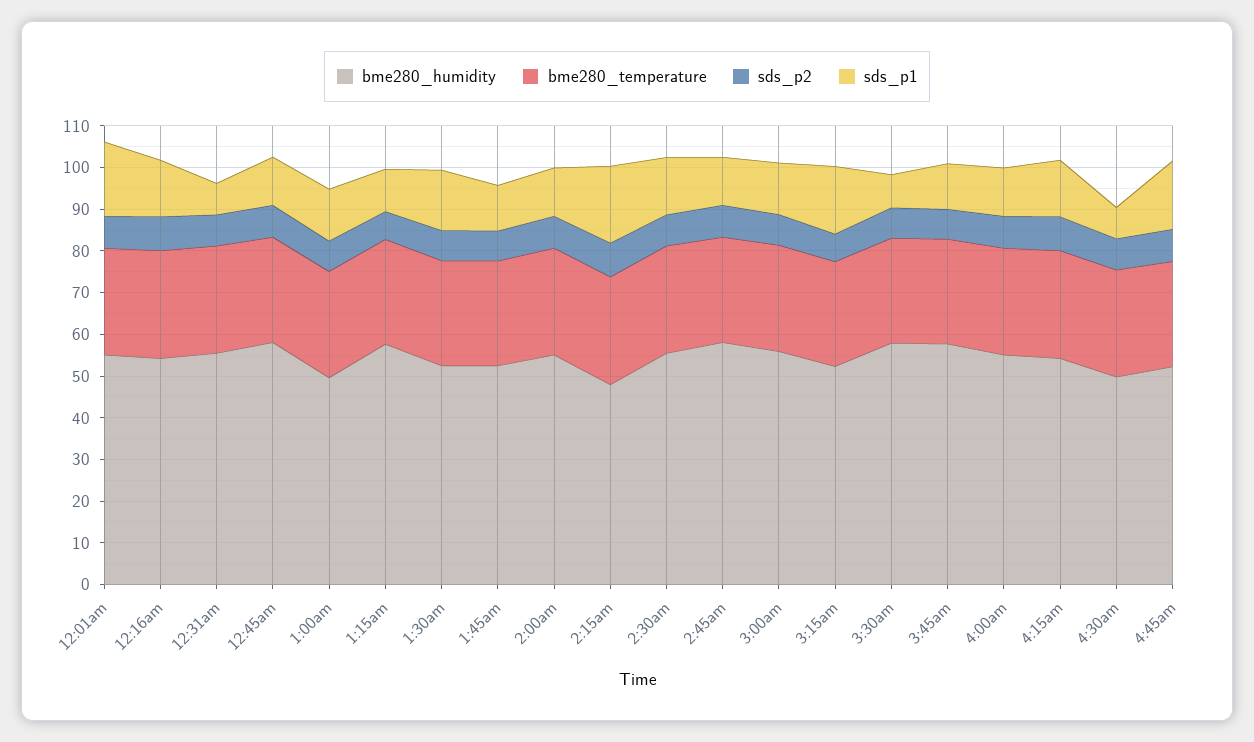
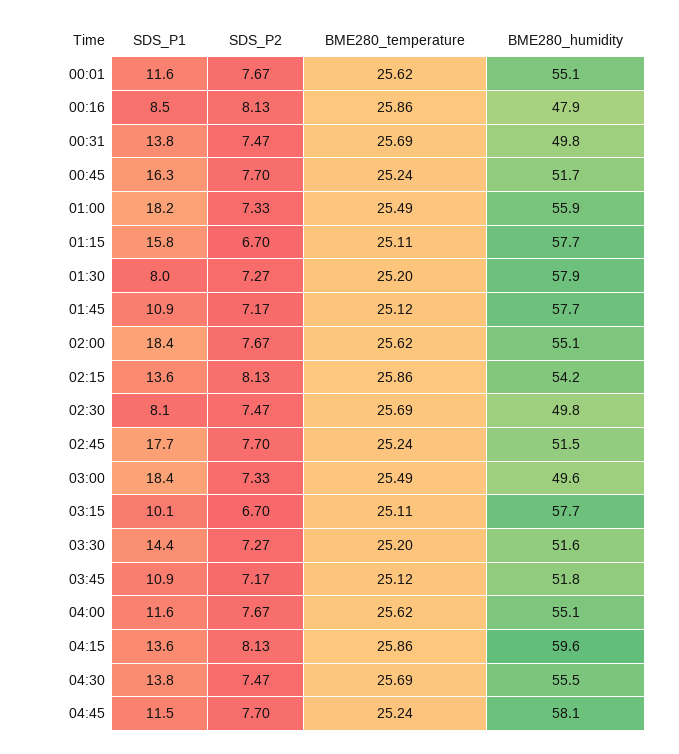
  {
    "bme280_humidity": {
      "12:01am": 55.1,
-     "12:16am": 54,
+     "12:16am": 47.9,
-     "12:31am": 56,
+     "12:31am": 49.8,
-     "12:45am": 58,
+     "12:45am": 51.7,
-     "1:00am": 50,
+     "1:00am": 55.9,
      "1:15am": 57.7,
-     "1:30am": 52,
+     "1:30am": 57.9,
-     "1:45am": 52,
+     "1:45am": 57.7,
      "2:00am": 55.1,
-     "2:15am": 48,
+     "2:15am": 54.2,
-     "2:30am": 56,
+     "2:30am": 49.8,
-     "2:45am": 58,
+     "2:45am": 51.5,
-     "3:00am": 56,
+     "3:00am": 49.6,
-     "3:15am": 52,
+     "3:15am": 57.7,
-     "3:30am": 58,
+     "3:30am": 51.6,
-     "3:45am": 58,
+     "3:45am": 51.8,
      "4:00am": 55.1,
-     "4:15am": 54,
+     "4:15am": 59.6,
-     "4:30am": 50,
+     "4:30am": 55.5,
-     "4:45am": 52
+     "4:45am": 58.1
    },
    "bme280_temperature": {
      "12:01am": 25.62,
      "12:16am": 25.86,
      "12:31am": 25.69,
      "12:45am": 25.24,
      "1:00am": 25.49,
      "1:15am": 25.11,
      "1:30am": 25.2,
      "1:45am": 25.12,
      "2:00am": 25.62,
      "2:15am": 25.86,
      "2:30am": 25.69,
      "2:45am": 25.24,
      "3:00am": 25.49,
      "3:15am": 25.11,
      "3:30am": 25.2,
      "3:45am": 25.12,
      "4:00am": 25.62,
      "4:15am": 25.86,
      "4:30am": 25.69,
      "4:45am": 25.24
    },
    "sds_p2": {
      "12:01am": 7.67,
      "12:16am": 8.13,
      "12:31am": 7.47,
      "12:45am": 7.7,
      "1:00am": 7.33,
      "1:15am": 6.7,
      "1:30am": 7.27,
      "1:45am": 7.17,
      "2:00am": 7.67,
      "2:15am": 8.13,
      "2:30am": 7.47,
      "2:45am": 7.7,
      "3:00am": 7.33,
      "3:15am": 6.7,
      "3:30am": 7.27,
      "3:45am": 7.17,
      "4:00am": 7.67,
      "4:15am": 8.13,
      "4:30am": 7.47,
      "4:45am": 7.7
    },
    "sds_p1": {
-     "12:01am": 18,
+     "12:01am": 11.6,
-     "12:16am": 14,
+     "12:16am": 8.5,
-     "12:31am": 8,
+     "12:31am": 13.8,
-     "12:45am": 12,
+     "12:45am": 16.3,
-     "1:00am": 12,
+     "1:00am": 18.2,
-     "1:15am": 10,
+     "1:15am": 15.8,
-     "1:30am": 14,
+     "1:30am": 8,
      "1:45am": 10.9,
-     "2:00am": 12,
+     "2:00am": 18.4,
-     "2:15am": 18,
+     "2:15am": 13.6,
-     "2:30am": 14,
+     "2:30am": 8.1,
-     "2:45am": 12,
+     "2:45am": 17.7,
-     "3:00am": 12,
+     "3:00am": 18.4,
-     "3:15am": 16,
+     "3:15am": 10.1,
-     "3:30am": 8,
+     "3:30am": 14.4,
      "3:45am": 10.9,
      "4:00am": 11.6,
      "4:15am": 13.6,
-     "4:30am": 8,
+     "4:30am": 13.8,
-     "4:45am": 16
+     "4:45am": 11.5
    }
  }

